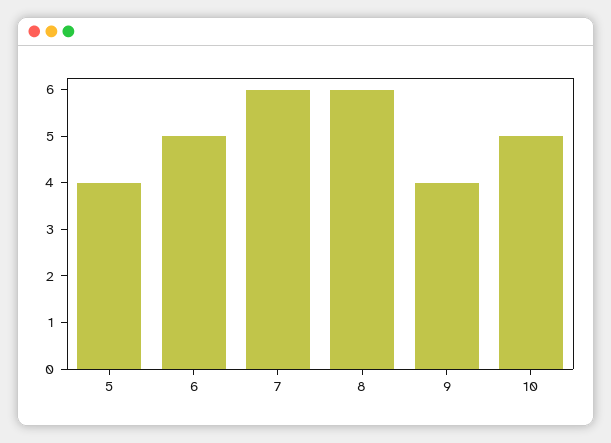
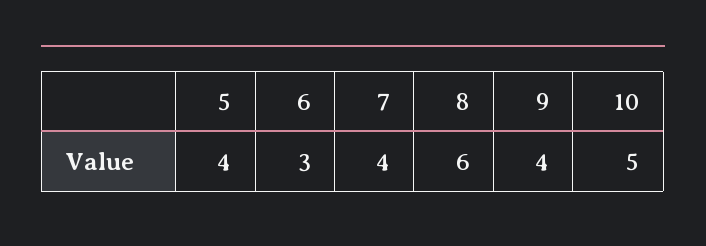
  {
    "5": 4,
-   "6": 5,
+   "6": 3,
-   "7": 6,
+   "7": 4,
    "8": 6,
    "9": 4,
    "10": 5
  }

